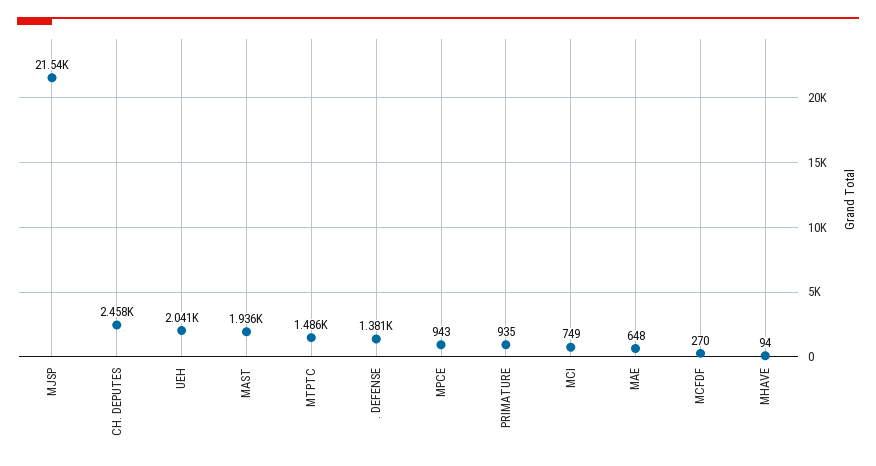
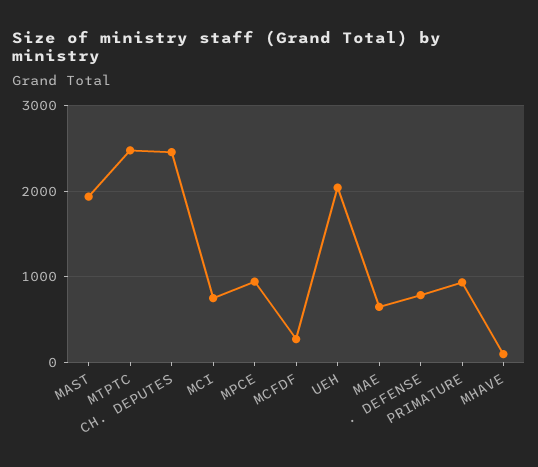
  {
-   "MJSP": 21540,
    "CH. DEPUTES": 2458,
    "UEH": 2041,
    "MAST": 1936,
-   "MTPTC": 1486,
+   "MTPTC": 2500,
-   ". DEFENSE": 1381,
+   ". DEFENSE": 800,
    "MPCE": 943,
    "PRIMATURE": 935,
    "MCI": 749,
    "MAE": 648,
    "MCFDF": 270,
    "MHAVE": 94
  }

